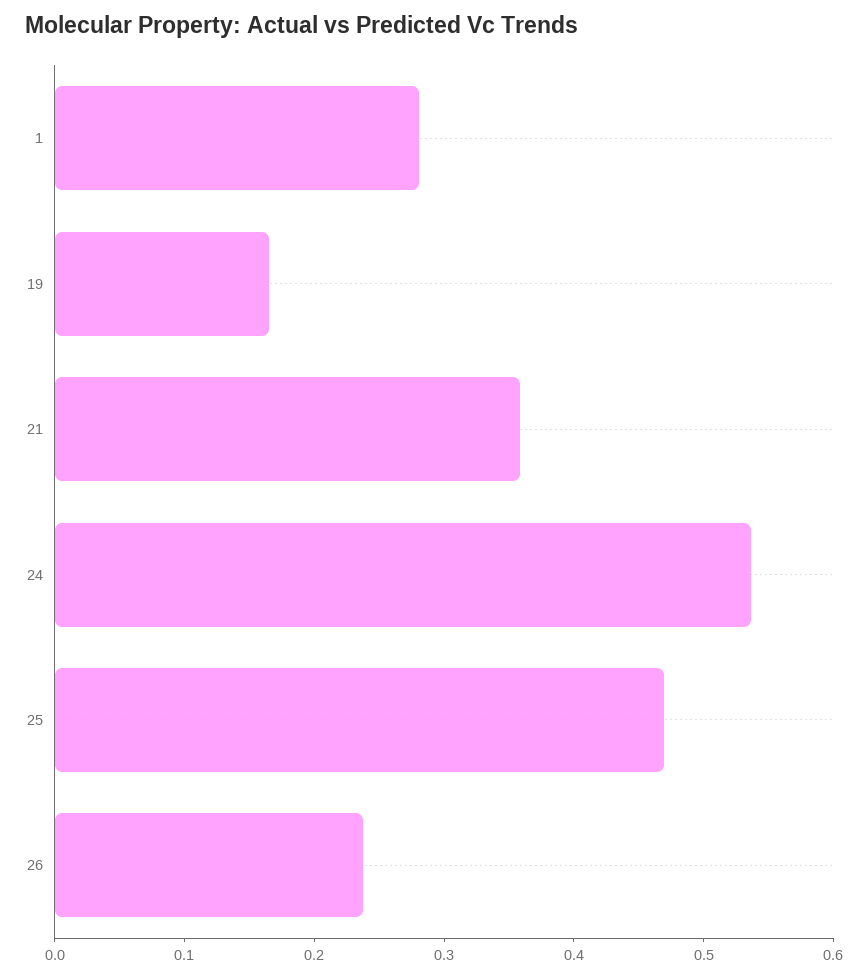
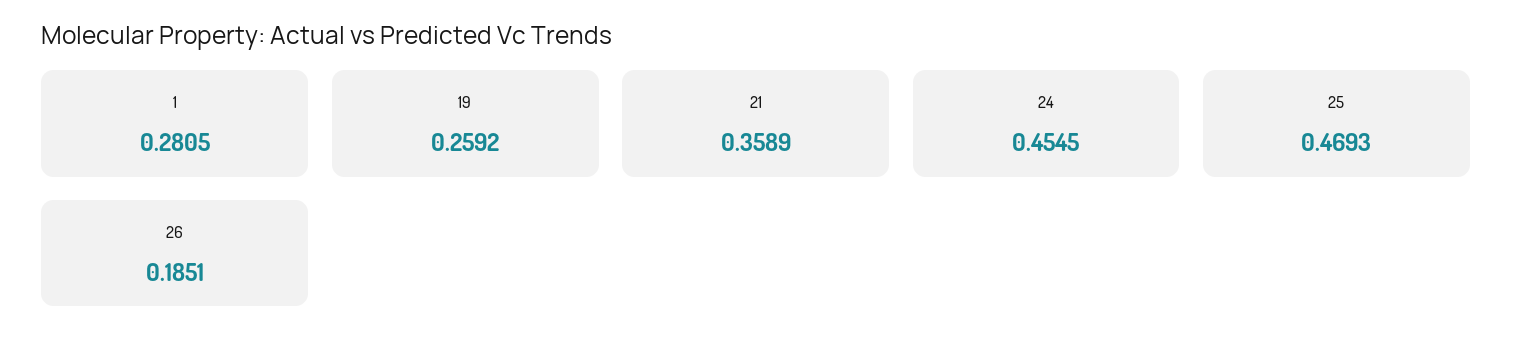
  {
    "1": 0.2805,
-   "19": 0.16,
+   "19": 0.2592,
    "21": 0.3589,
-   "24": 0.54,
+   "24": 0.4545,
    "25": 0.4693,
-   "26": 0.24
+   "26": 0.1851
  }

